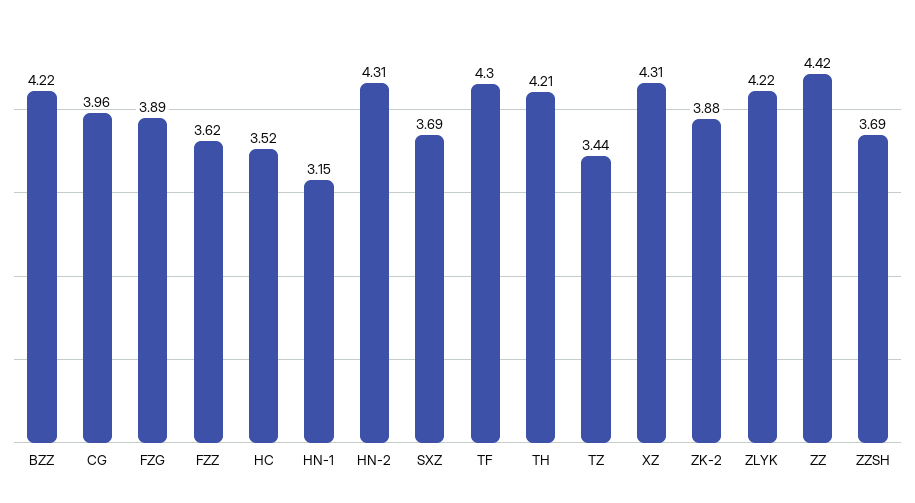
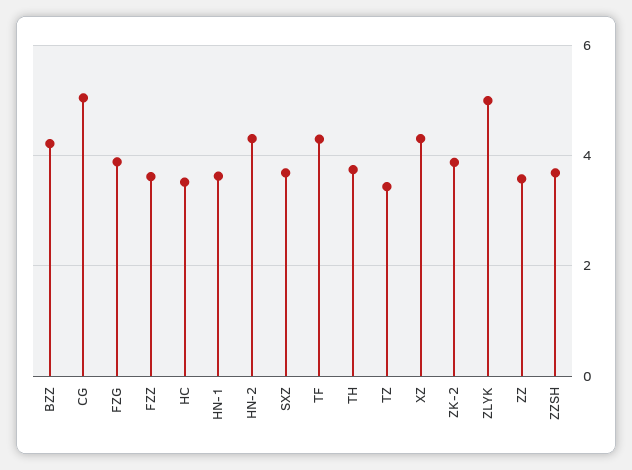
  {
    "BZZ": 4.22,
-   "CG": 3.96,
+   "CG": 5,
    "FZG": 3.89,
    "FZZ": 3.62,
    "HC": 3.52,
-   "HN-1": 3.15,
+   "HN-1": 3.6,
    "HN-2": 4.31,
    "SXZ": 3.69,
    "TF": 4.3,
-   "TH": 4.21,
+   "TH": 3.8,
    "TZ": 3.44,
    "XZ": 4.31,
    "ZK-2": 3.88,
-   "ZLYK": 4.22,
+   "ZLYK": 5,
-   "ZZ": 4.42,
+   "ZZ": 3.6,
    "ZZSH": 3.69
  }

